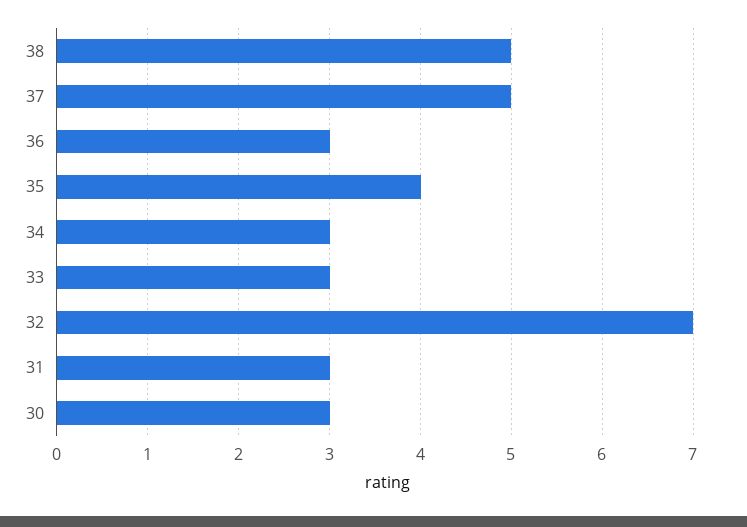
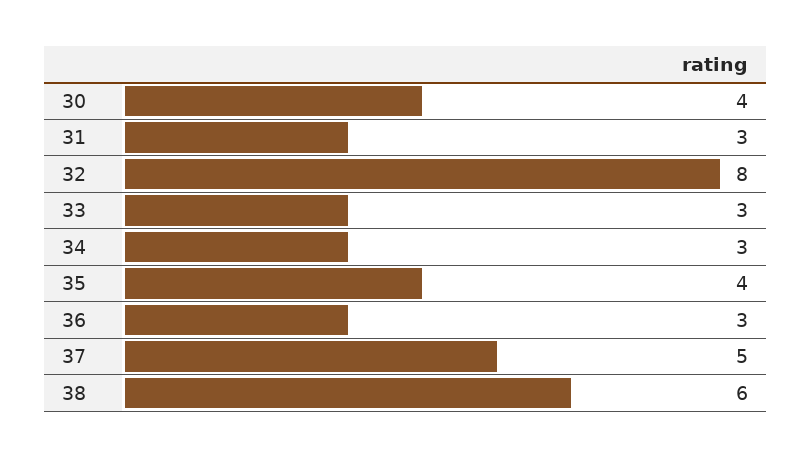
  {
-   "38": 5,
+   "38": 6,
    "37": 5,
    "36": 3,
    "35": 4,
    "34": 3,
    "33": 3,
-   "32": 7,
+   "32": 8,
    "31": 3,
-   "30": 3
+   "30": 4
  }

